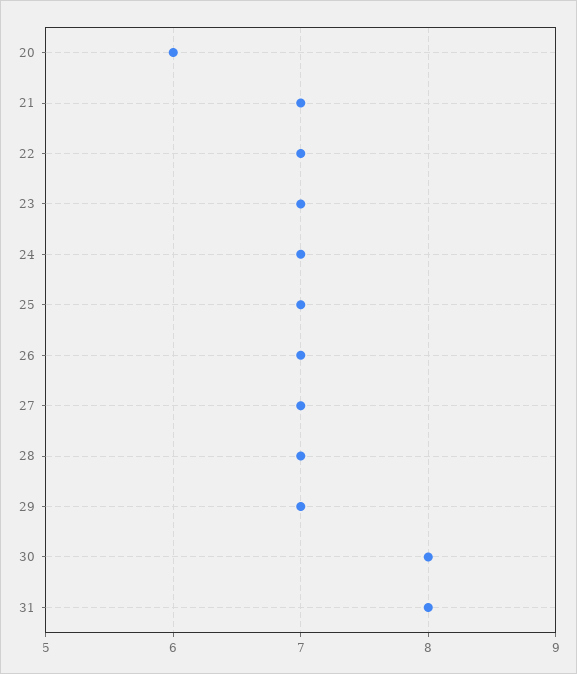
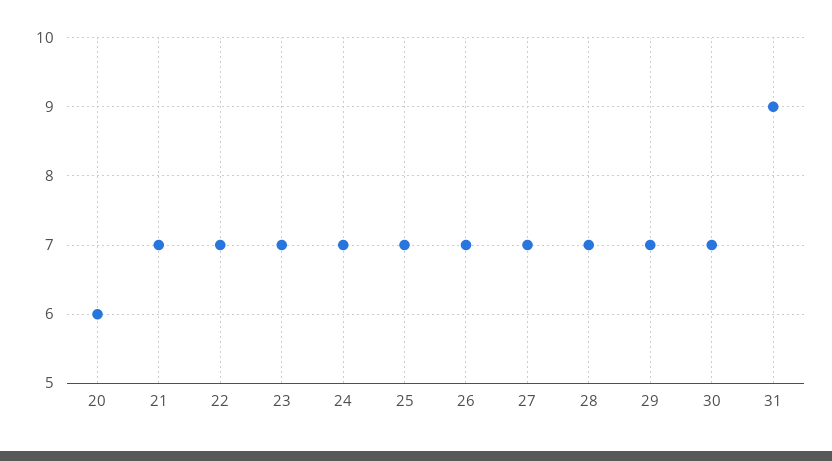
  {
    "20": 6,
    "21": 7,
    "22": 7,
    "23": 7,
    "24": 7,
    "25": 7,
    "26": 7,
    "27": 7,
    "28": 7,
    "29": 7,
-   "30": 8,
+   "30": 7,
-   "31": 8
+   "31": 9
  }

